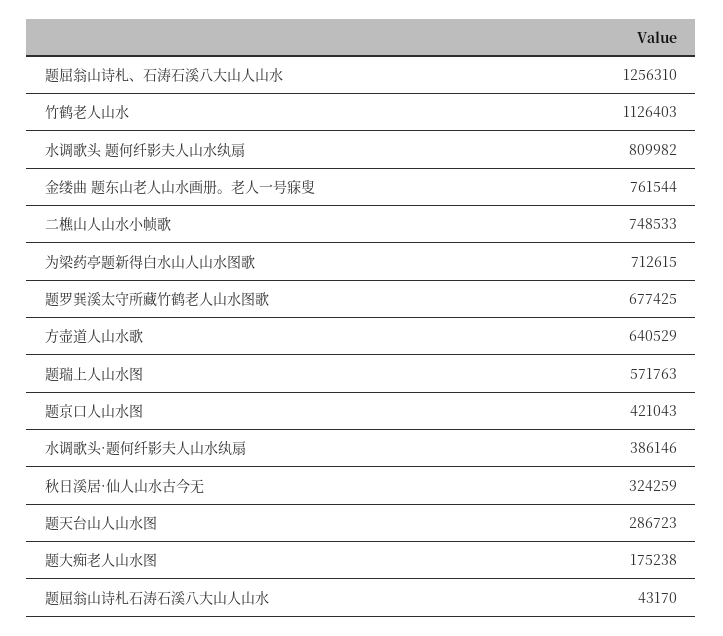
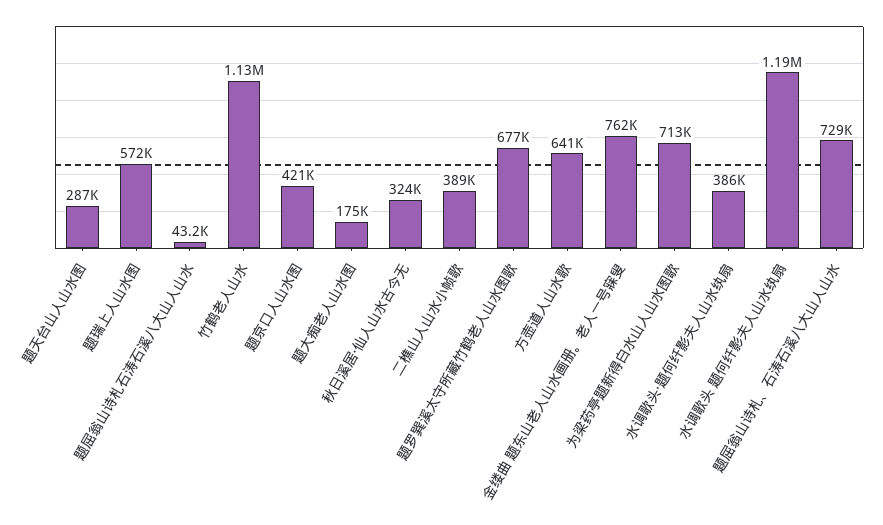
  {
-   "题屈翁山诗札、石涛石溪八大山人山水": 1256310,
+   "题屈翁山诗札、石涛石溪八大山人山水": 729000,
    "竹鹤老人山水": 1126403,
-   "水调歌头 题何纤影夫人山水纨扇": 809982,
+   "水调歌头 题何纤影夫人山水纨扇": 1190000,
    "金缕曲 题东山老人山水画册。老人一号寐叟": 761544,
-   "二樵山人山水小帧歌": 748533,
+   "二樵山人山水小帧歌": 389000,
    "为梁药亭题新得白水山人山水图歌": 712615,
    "题罗巽溪太守所藏竹鹤老人山水图歌": 677425,
    "方壶道人山水歌": 640529,
    "题瑞上人山水图": 571763,
    "题京口人山水图": 421043,
    "水调歌头·题何纤影夫人山水纨扇": 386146,
    "秋日溪居·仙人山水古今无": 324259,
    "题天台山人山水图": 286723,
    "题大痴老人山水图": 175238,
    "题屈翁山诗札石涛石溪八大山人山水": 43170
  }

